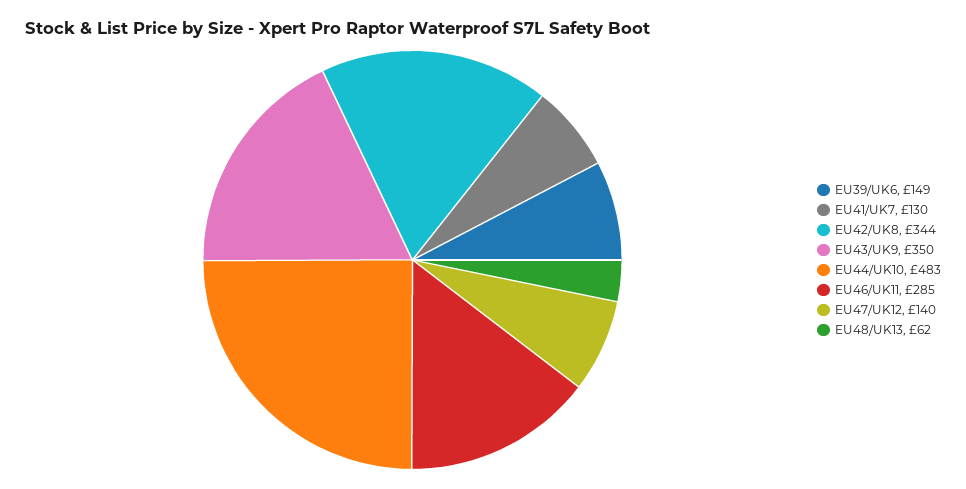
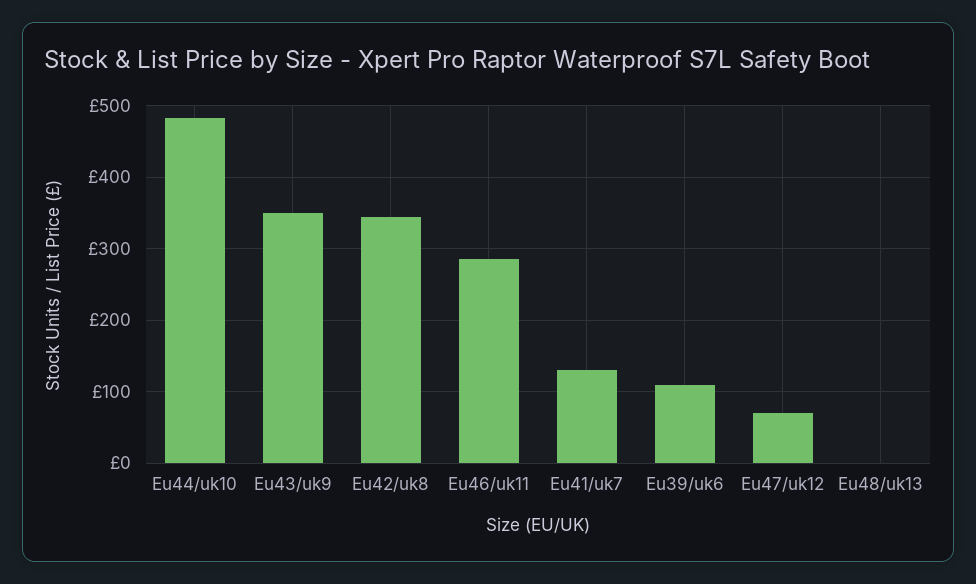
  {
-   "EU39/UK6": 149,
+   "EU39/UK6": 110,
    "EU41/UK7": 130,
    "EU42/UK8": 344,
    "EU43/UK9": 350,
    "EU44/UK10": 483,
    "EU46/UK11": 285,
-   "EU47/UK12": 140,
+   "EU47/UK12": 70,
-   "EU48/UK13": 62
+   "EU48/UK13": 0
  }

